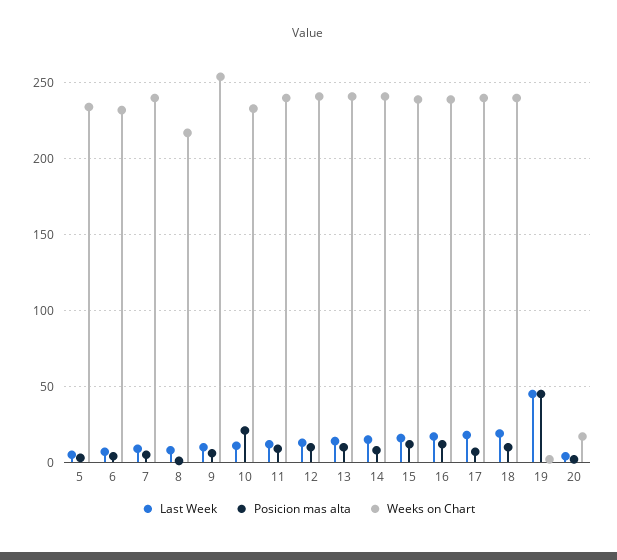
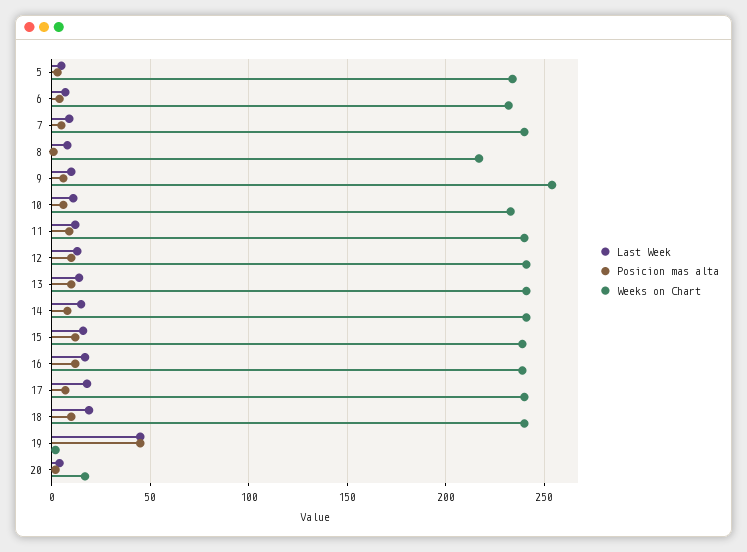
  {
    "Last Week": {
      "5": 5,
      "6": 5,
      "7": 10,
      "8": 10,
      "9": 10,
      "10": 10,
      "11": 10,
      "12": 15,
      "13": 15,
      "14": 15,
      "15": 15,
      "16": 15,
      "17": 20,
      "18": 20,
      "19": 45,
      "20": 5
    },
    "Posicion mas alta": {
      "5": 5,
      "6": 5,
      "7": 5,
      "8": 0,
      "9": 5,
-     "10": 20,
+     "10": 5,
      "11": 10,
      "12": 10,
      "13": 10,
      "14": 10,
      "15": 10,
      "16": 10,
      "17": 5,
      "18": 10,
      "19": 45,
      "20": 0
    },
    "Weeks on Chart": {
      "5": 235,
      "6": 230,
      "7": 240,
      "8": 215,
      "9": 255,
      "10": 235,
      "11": 240,
      "12": 240,
      "13": 240,
      "14": 240,
      "15": 240,
      "16": 240,
      "17": 240,
      "18": 240,
      "19": 0,
      "20": 15
    }
  }

